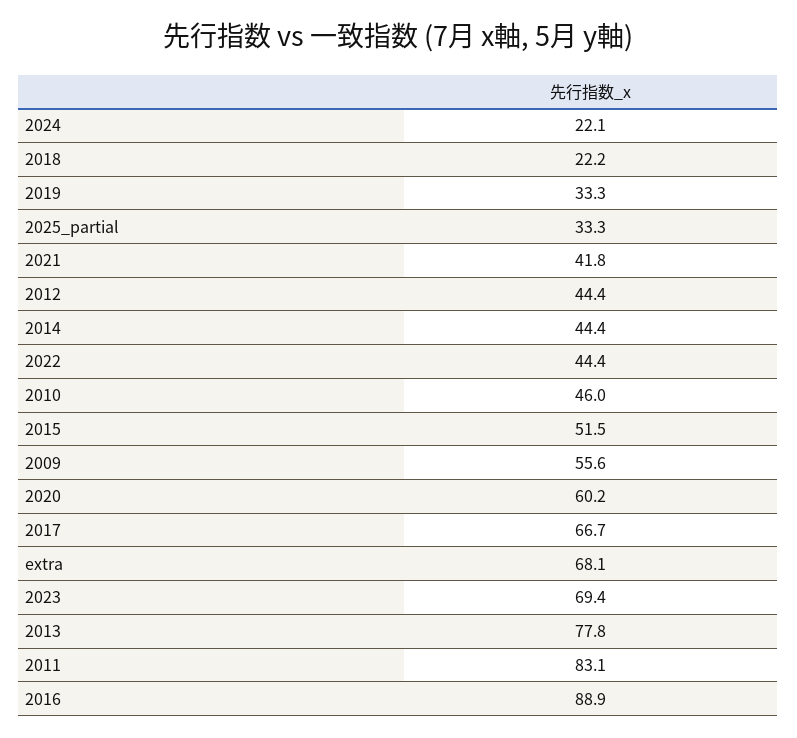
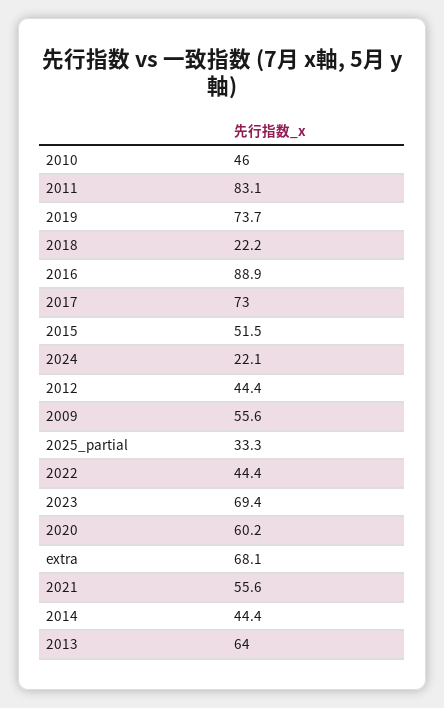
  {
    "2024": 22.1,
    "2018": 22.2,
-   "2019": 33.3,
+   "2019": 73.7,
    "2025_partial": 33.3,
-   "2021": 41.8,
+   "2021": 55.6,
    "2012": 44.4,
    "2014": 44.4,
    "2022": 44.4,
    "2010": 46,
    "2015": 51.5,
    "2009": 55.6,
    "2020": 60.2,
-   "2017": 66.7,
+   "2017": 73,
    "extra": 68.1,
    "2023": 69.4,
-   "2013": 77.8,
+   "2013": 64,
    "2011": 83.1,
    "2016": 88.9
  }

